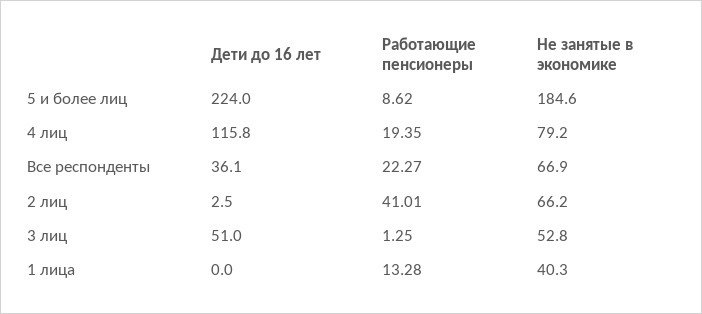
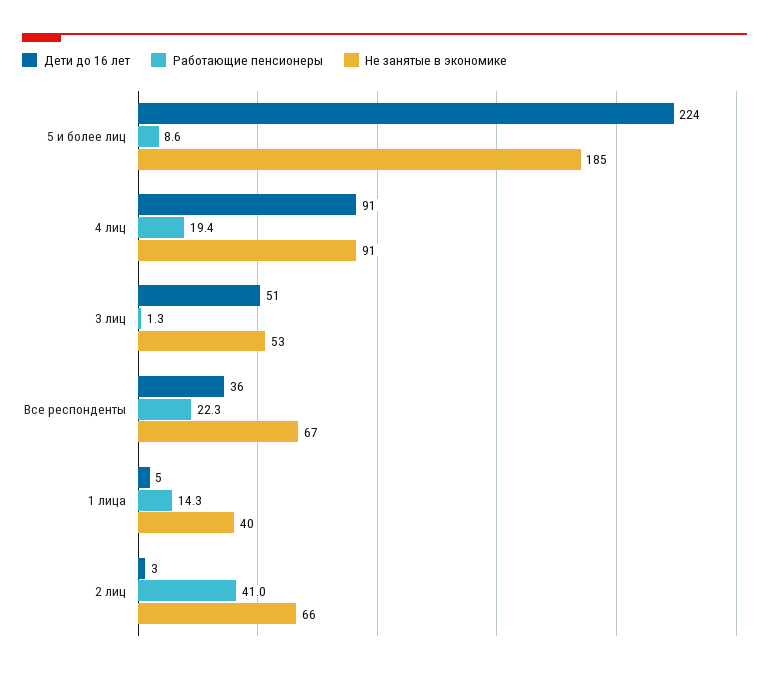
  {
    "Дети до 16 лет": {
      "5 и более лиц": 224,
-     "4 лиц": 115.8,
+     "4 лиц": 91,
      "Все респонденты": 36.1,
      "2 лиц": 2.5,
      "3 лиц": 51,
-     "1 лица": 0
+     "1 лица": 5
    },
    "Работающие пенсионеры": {
      "5 и более лиц": 8.62,
      "4 лиц": 19.35,
      "Все респонденты": 22.27,
      "2 лиц": 41.01,
      "3 лиц": 1.25,
-     "1 лица": 13.28
+     "1 лица": 14.3
    },
    "Не занятые в экономике": {
      "5 и более лиц": 184.6,
-     "4 лиц": 79.2,
+     "4 лиц": 91,
      "Все респонденты": 66.9,
      "2 лиц": 66.2,
      "3 лиц": 52.8,
      "1 лица": 40.3
    }
  }

